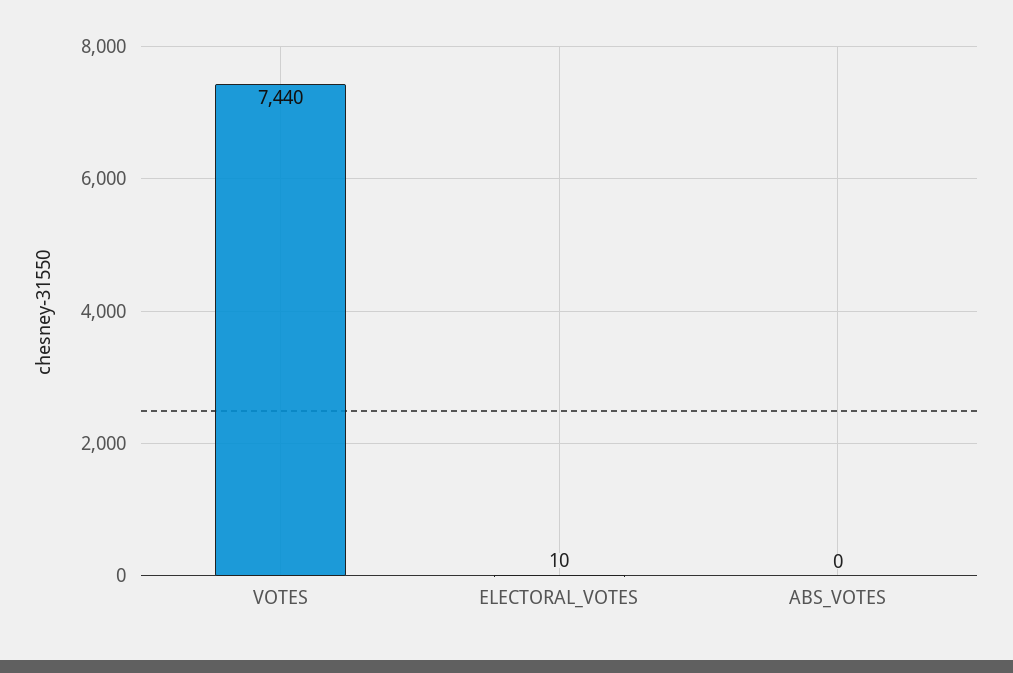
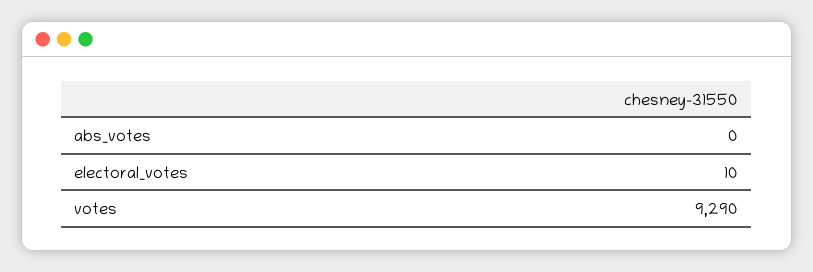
  {
-   "VOTES": 7440,
+   "VOTES": 9290,
    "ELECTORAL_VOTES": 10,
    "ABS_VOTES": 0
  }

